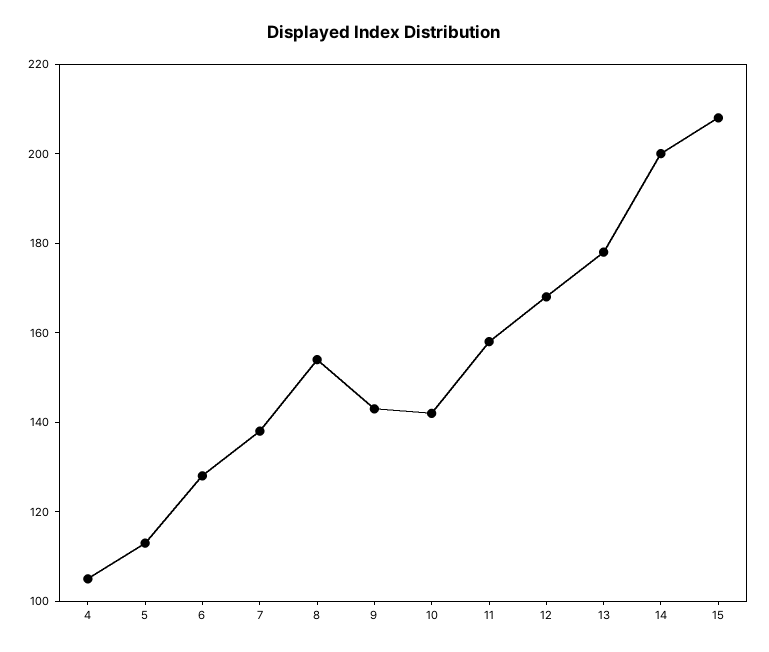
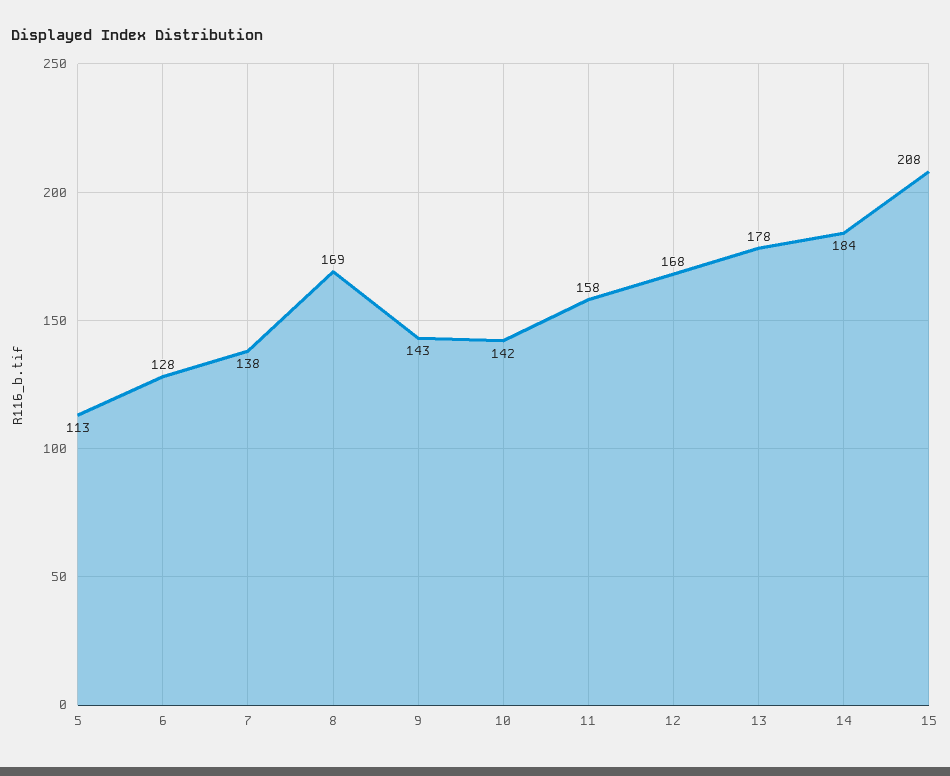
  {
-   "4": 105,
    "5": 113,
    "6": 128,
    "7": 138,
-   "8": 155,
+   "8": 169,
    "9": 143,
    "10": 142,
    "11": 158,
    "12": 168,
    "13": 178,
-   "14": 200,
+   "14": 184,
    "15": 208
  }

